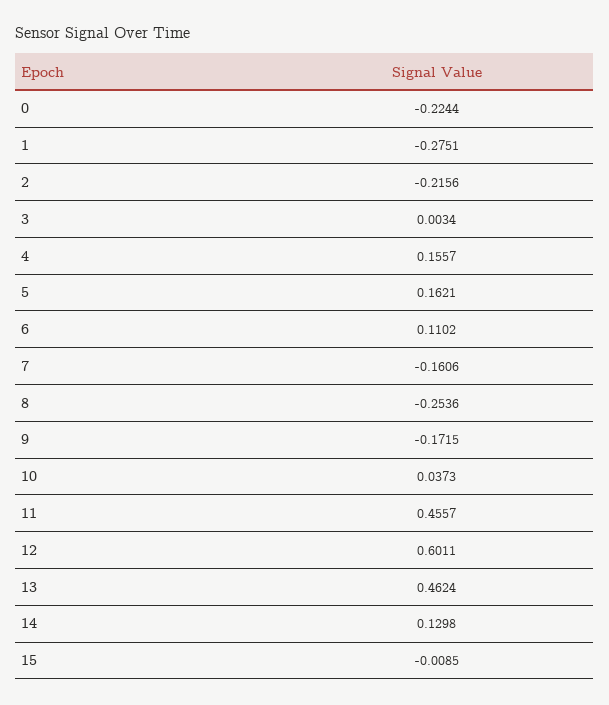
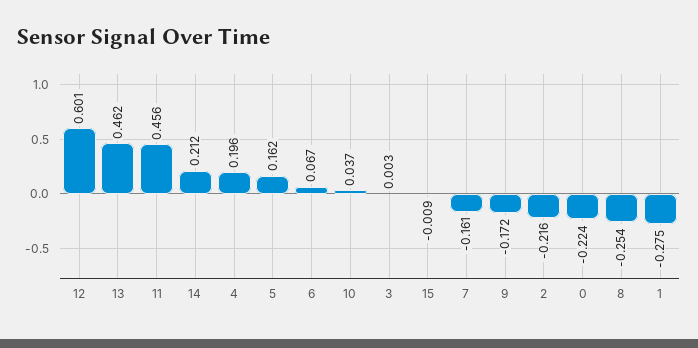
  {
    "0": -0.2244,
    "1": -0.2751,
    "2": -0.2156,
    "3": 0.0034,
-   "4": 0.1557,
+   "4": 0.196,
    "5": 0.1621,
-   "6": 0.1102,
+   "6": 0.067,
    "7": -0.1606,
    "8": -0.2536,
    "9": -0.1715,
    "10": 0.0373,
    "11": 0.4557,
    "12": 0.6011,
    "13": 0.4624,
-   "14": 0.1298,
+   "14": 0.212,
    "15": -0.0085
  }

